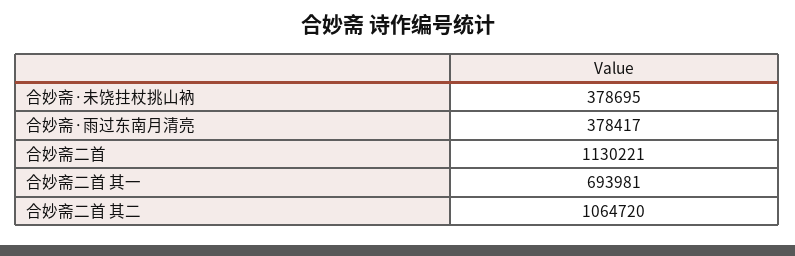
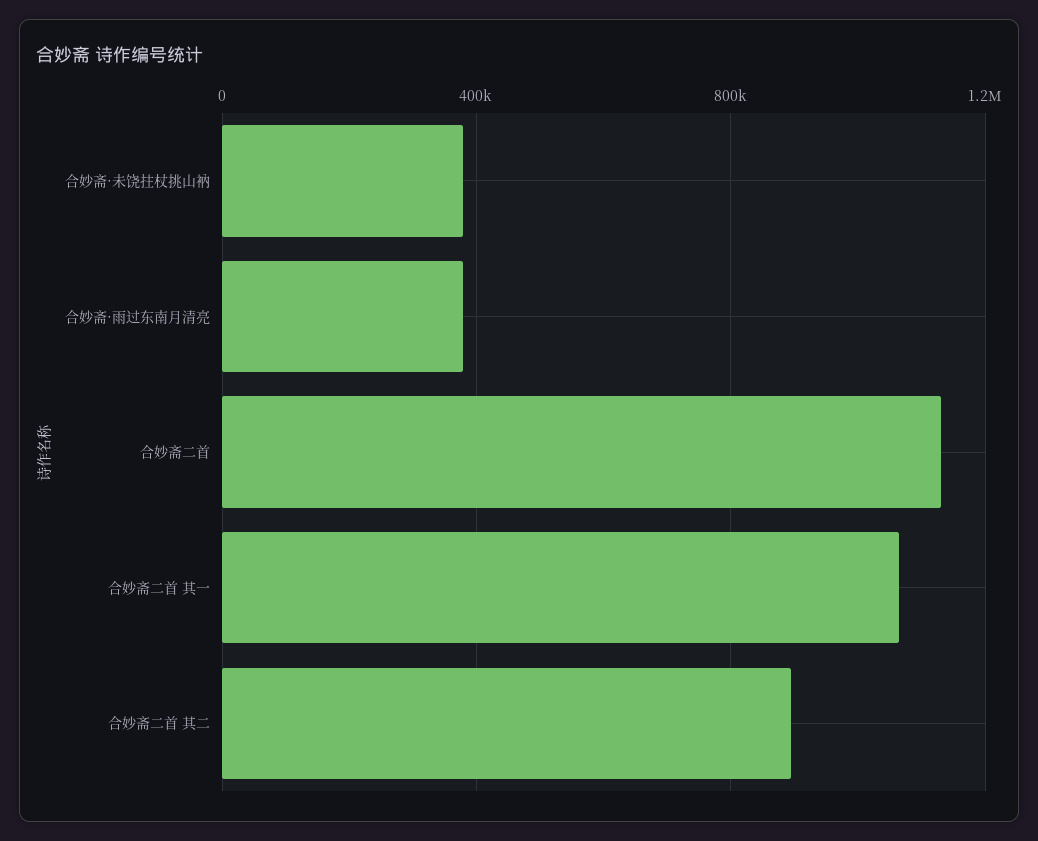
  {
    "合妙斋·未饶拄杖挑山衲": 378695,
    "合妙斋·雨过东南月清亮": 378417,
    "合妙斋二首": 1130221,
-   "合妙斋二首 其一": 693981,
+   "合妙斋二首 其一": 1050000,
-   "合妙斋二首 其二": 1064720
+   "合妙斋二首 其二": 900000
  }

